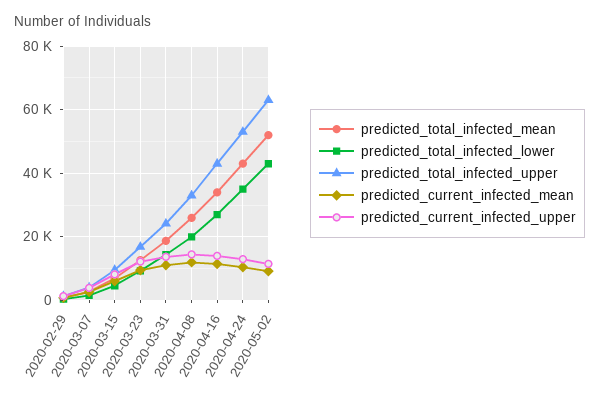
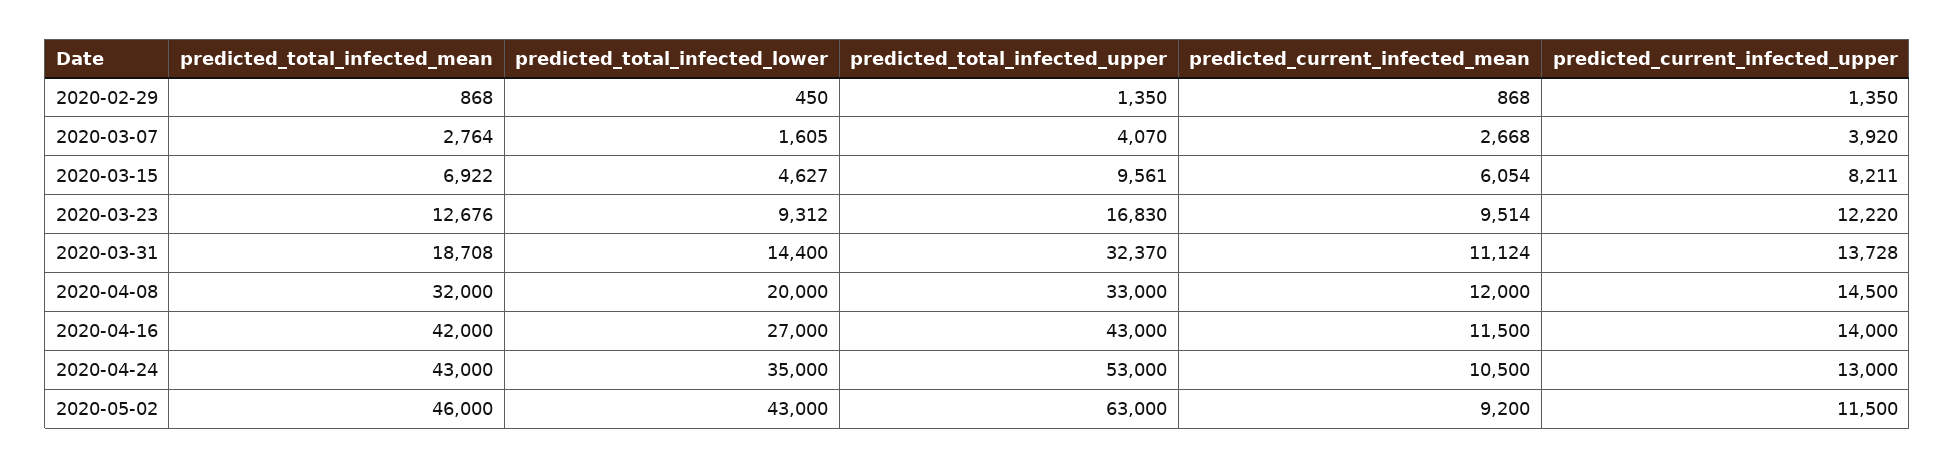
  {
    "predicted_total_infected_mean": {
      "2020-02-29": 868,
      "2020-03-07": 2764,
      "2020-03-15": 6922,
      "2020-03-23": 12676,
      "2020-03-31": 18708,
-     "2020-04-08": 26000,
+     "2020-04-08": 32000,
-     "2020-04-16": 34000,
+     "2020-04-16": 42000,
      "2020-04-24": 43000,
-     "2020-05-02": 52000
+     "2020-05-02": 46000
    },
    "predicted_total_infected_lower": {
      "2020-02-29": 450,
      "2020-03-07": 1605,
      "2020-03-15": 4627,
      "2020-03-23": 9312,
      "2020-03-31": 14400,
      "2020-04-08": 20000,
      "2020-04-16": 27000,
      "2020-04-24": 35000,
      "2020-05-02": 43000
    },
    "predicted_total_infected_upper": {
      "2020-02-29": 1350,
      "2020-03-07": 4070,
      "2020-03-15": 9561,
      "2020-03-23": 16830,
-     "2020-03-31": 24000,
+     "2020-03-31": 32370,
      "2020-04-08": 33000,
      "2020-04-16": 43000,
      "2020-04-24": 53000,
      "2020-05-02": 63000
    },
    "predicted_current_infected_mean": {
      "2020-02-29": 868,
      "2020-03-07": 2668,
      "2020-03-15": 6054,
      "2020-03-23": 9514,
      "2020-03-31": 11124,
      "2020-04-08": 12000,
      "2020-04-16": 11500,
      "2020-04-24": 10500,
      "2020-05-02": 9200
    },
    "predicted_current_infected_upper": {
      "2020-02-29": 1350,
      "2020-03-07": 3920,
      "2020-03-15": 8211,
      "2020-03-23": 12220,
      "2020-03-31": 13728,
      "2020-04-08": 14500,
      "2020-04-16": 14000,
      "2020-04-24": 13000,
      "2020-05-02": 11500
    }
  }

